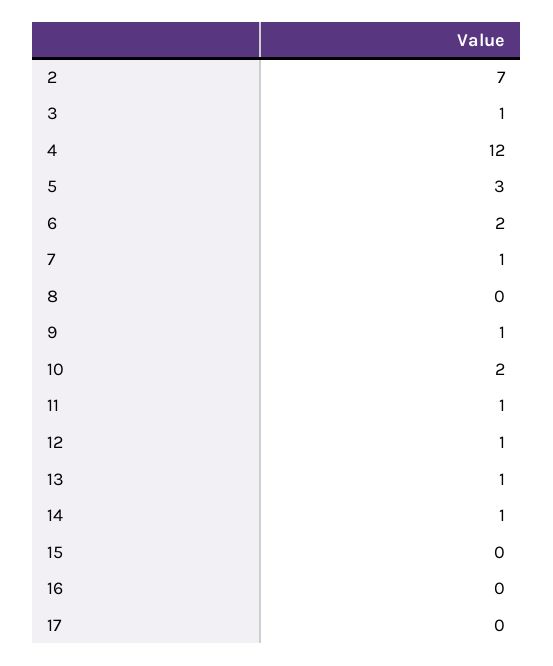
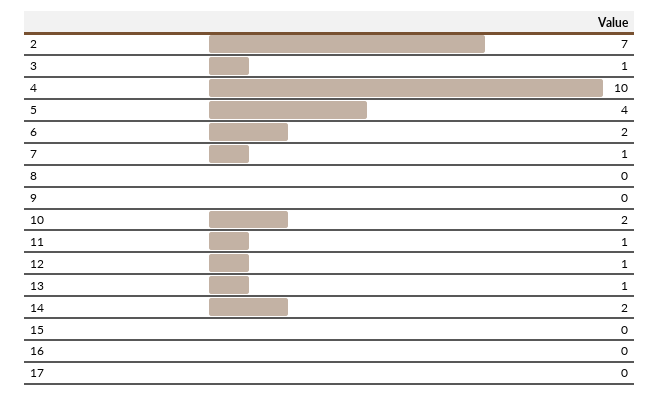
  {
    "2": 7,
    "3": 1,
-   "4": 12,
+   "4": 10,
-   "5": 3,
+   "5": 4,
    "6": 2,
    "7": 1,
    "8": 0,
-   "9": 1,
+   "9": 0,
    "10": 2,
    "11": 1,
    "12": 1,
    "13": 1,
-   "14": 1,
+   "14": 2,
    "15": 0,
    "16": 0,
    "17": 0
  }

